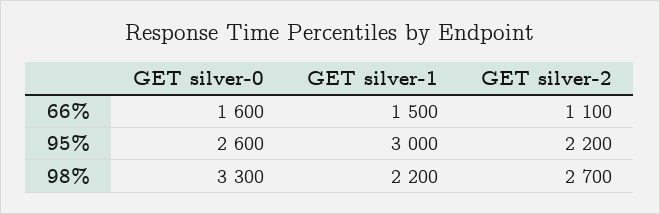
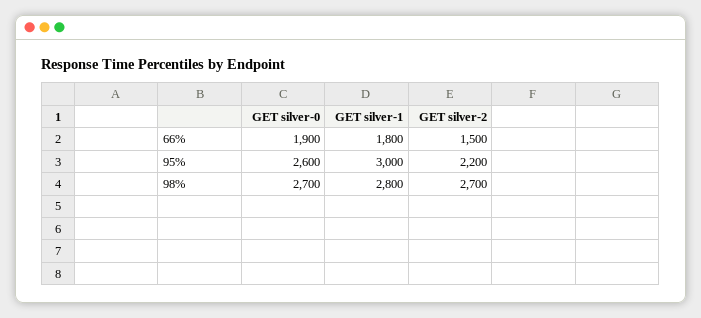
  {
    "GET silver-0": {
-     "66%": 1600,
+     "66%": 1900,
      "95%": 2600,
-     "98%": 3300
+     "98%": 2700
    },
    "GET silver-1": {
-     "66%": 1500,
+     "66%": 1800,
      "95%": 3000,
-     "98%": 2200
+     "98%": 2800
    },
    "GET silver-2": {
-     "66%": 1100,
+     "66%": 1500,
      "95%": 2200,
      "98%": 2700
    }
  }

